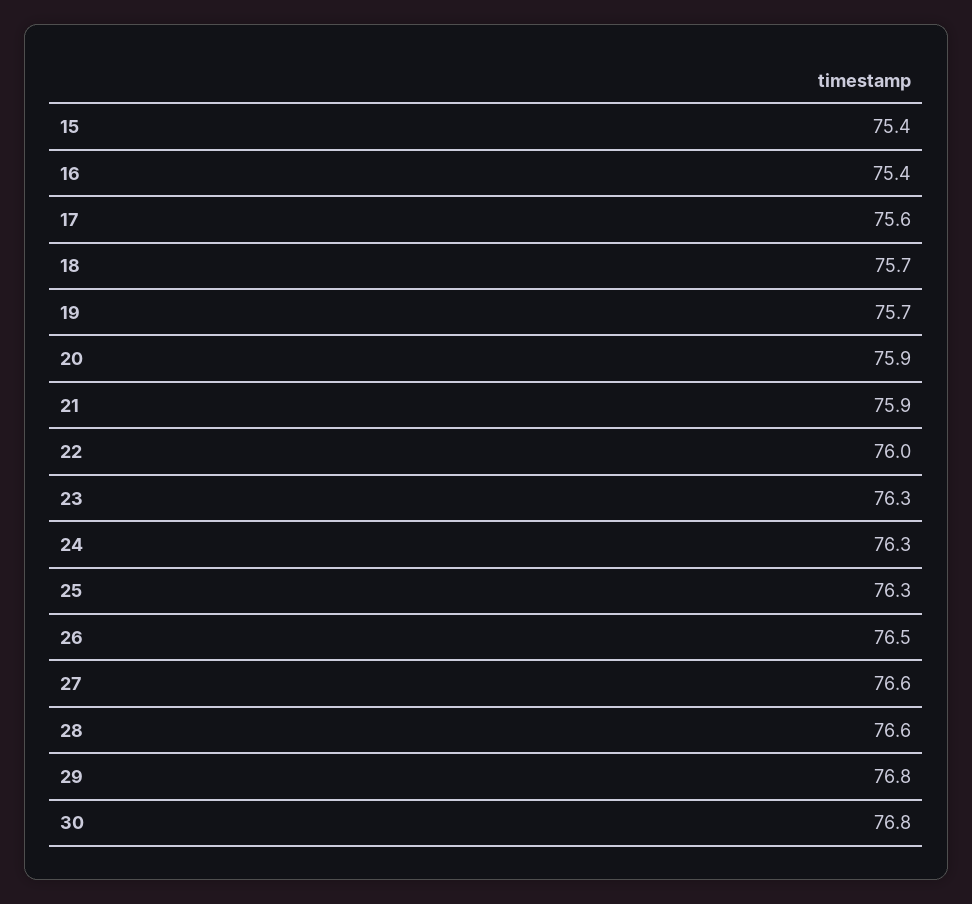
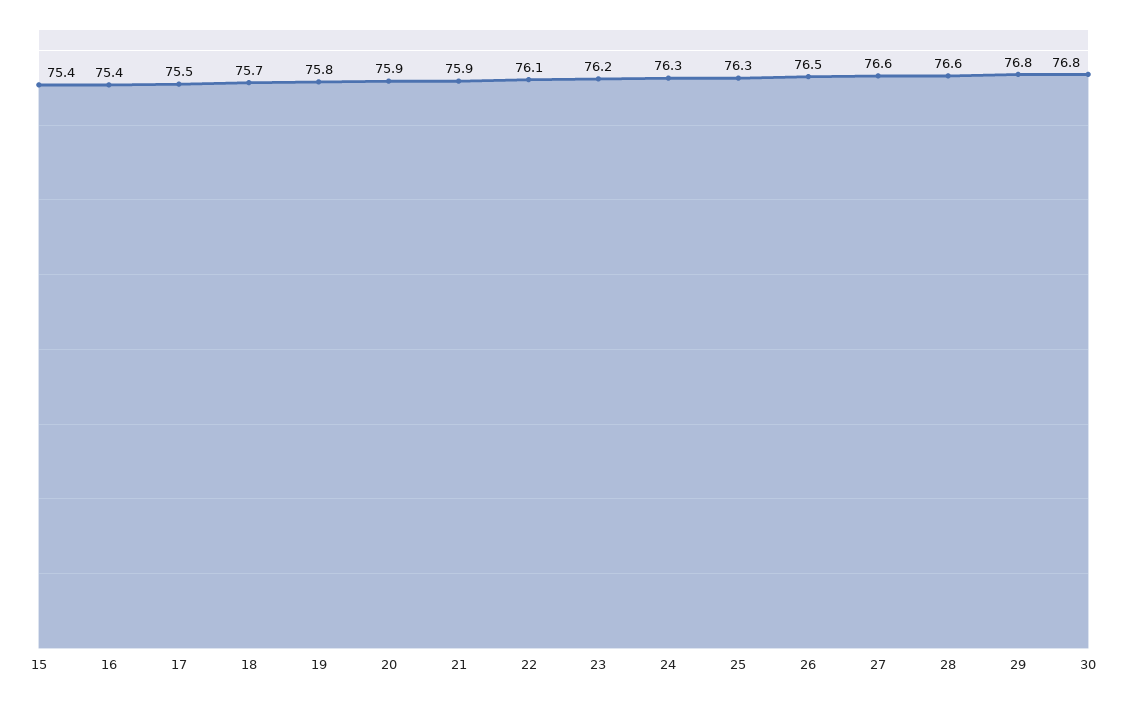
  {
    "15": 75.4,
    "16": 75.4,
-   "17": 75.6,
+   "17": 75.5,
    "18": 75.7,
-   "19": 75.7,
+   "19": 75.8,
    "20": 75.9,
    "21": 75.9,
-   "22": 76,
+   "22": 76.1,
-   "23": 76.3,
+   "23": 76.2,
    "24": 76.3,
    "25": 76.3,
    "26": 76.5,
    "27": 76.6,
    "28": 76.6,
    "29": 76.8,
    "30": 76.8
  }

